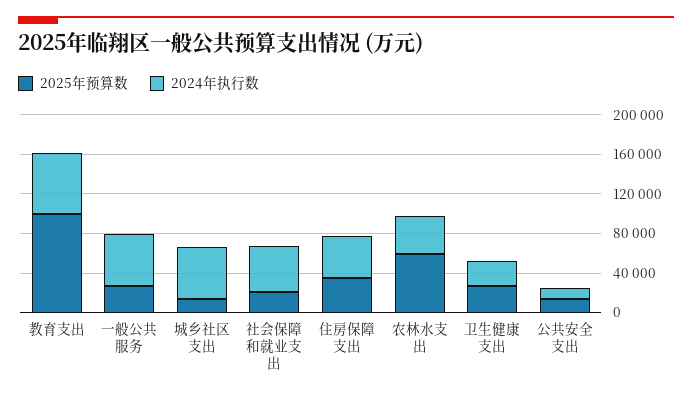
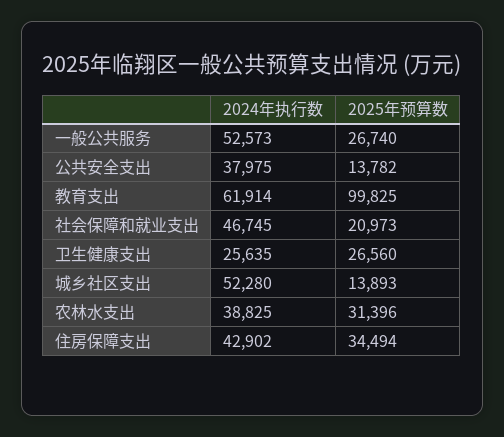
  {
    "2025年预算数": {
      "教育支出": 99825,
      "一般公共服务": 26740,
      "城乡社区支出": 13893,
      "社会保障和就业支出": 20973,
      "住房保障支出": 34494,
-     "农林水支出": 60000,
+     "农林水支出": 31396,
      "卫生健康支出": 26560,
      "公共安全支出": 13782
    },
    "2024年执行数": {
      "教育支出": 61914,
      "一般公共服务": 52573,
      "城乡社区支出": 52280,
      "社会保障和就业支出": 46745,
      "住房保障支出": 42902,
      "农林水支出": 38825,
      "卫生健康支出": 25635,
-     "公共安全支出": 10000
+     "公共安全支出": 37975
    }
  }

